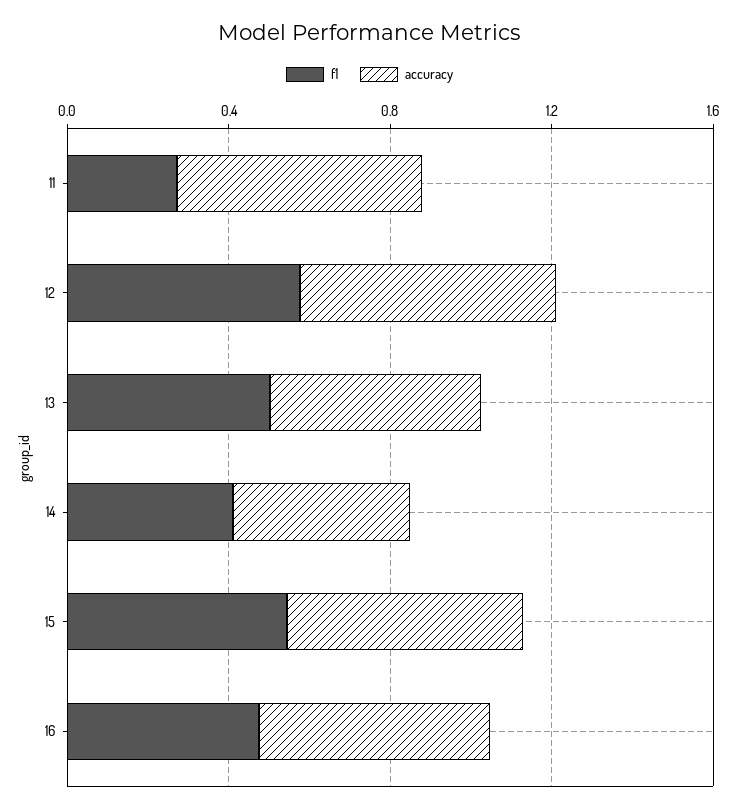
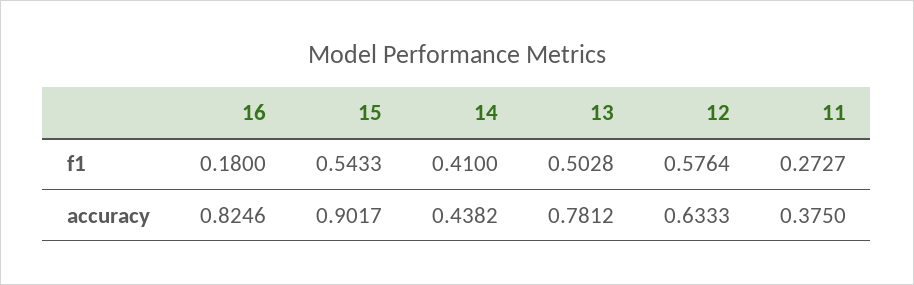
  {
    "f1": {
      "11": 0.2727,
      "12": 0.5764,
      "13": 0.5028,
      "14": 0.41,
      "15": 0.5433,
-     "16": 0.5
+     "16": 0.18
    },
    "accuracy": {
-     "11": 0.6,
+     "11": 0.375,
      "12": 0.6333,
-     "13": 0.5,
+     "13": 0.7812,
      "14": 0.4382,
-     "15": 0.6,
+     "15": 0.9017,
-     "16": 0.6
+     "16": 0.8246
    }
  }

